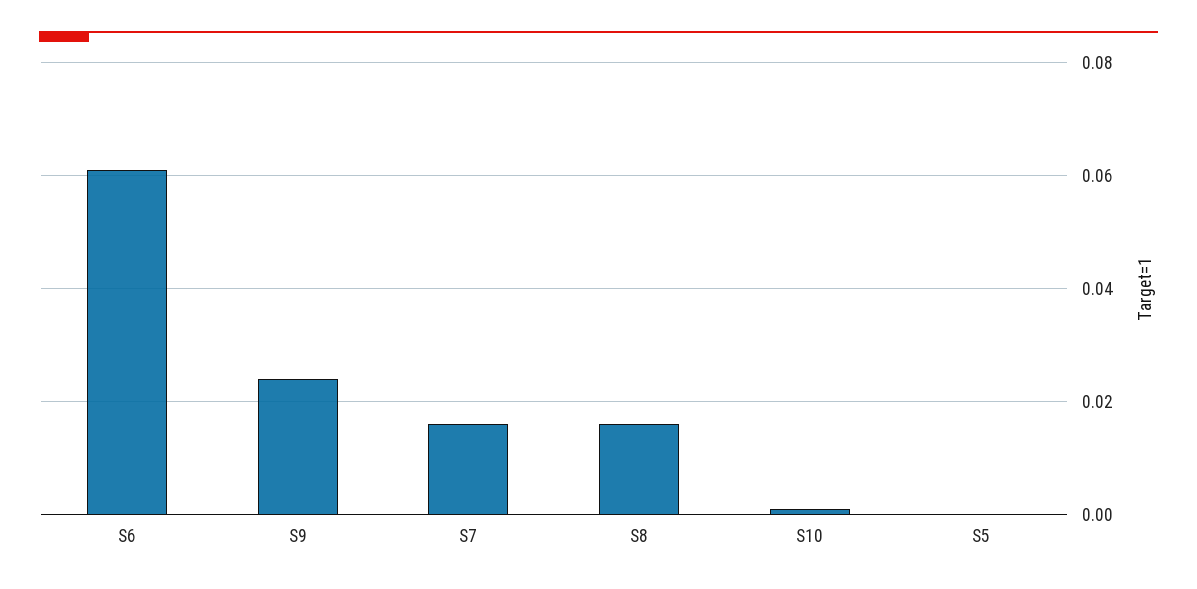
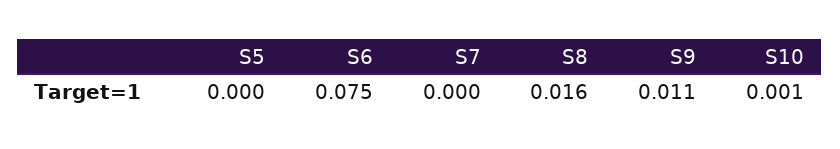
  {
-   "S6": 0.06,
+   "S6": 0.075,
-   "S9": 0.025,
+   "S9": 0.011,
-   "S7": 0.015,
+   "S7": 0,
    "S8": 0.016,
    "S10": 0.001,
    "S5": 0
  }

